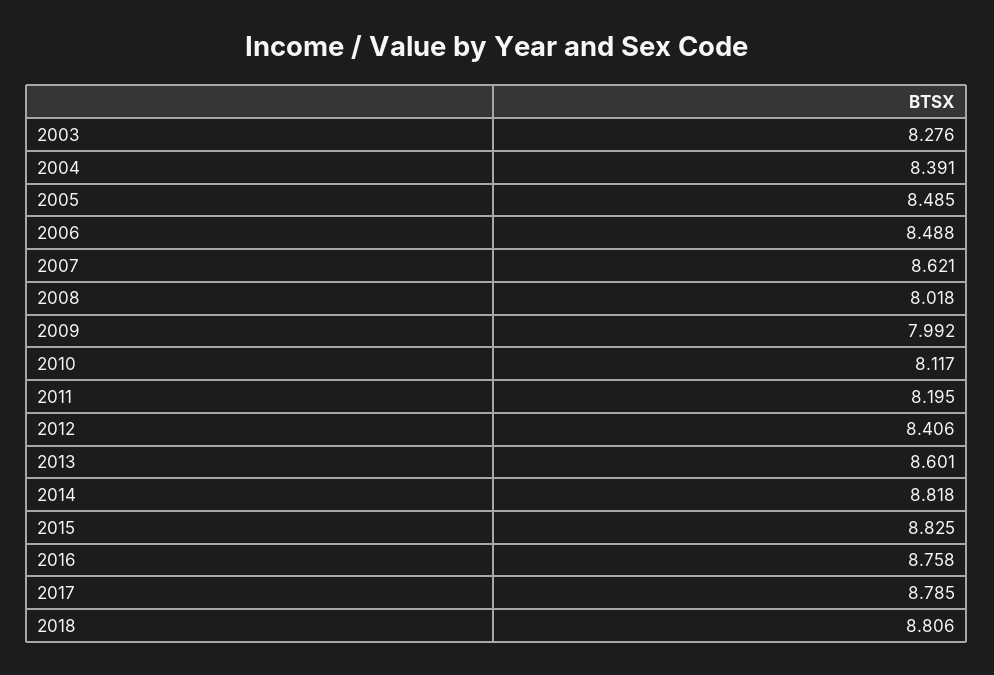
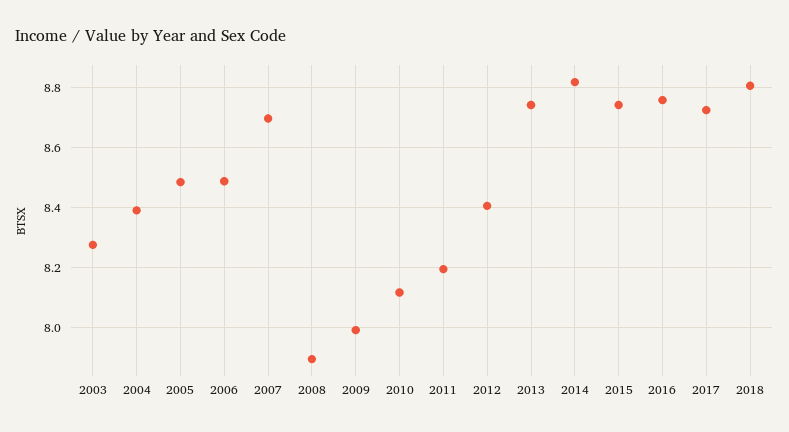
  {
    "2003": 8.276,
    "2004": 8.391,
    "2005": 8.485,
    "2006": 8.488,
-   "2007": 8.621,
+   "2007": 8.7,
-   "2008": 8.018,
+   "2008": 7.9,
    "2009": 7.992,
    "2010": 8.117,
    "2011": 8.195,
    "2012": 8.406,
-   "2013": 8.601,
+   "2013": 8.74,
    "2014": 8.818,
-   "2015": 8.825,
+   "2015": 8.74,
    "2016": 8.758,
-   "2017": 8.785,
+   "2017": 8.72,
    "2018": 8.806
  }

